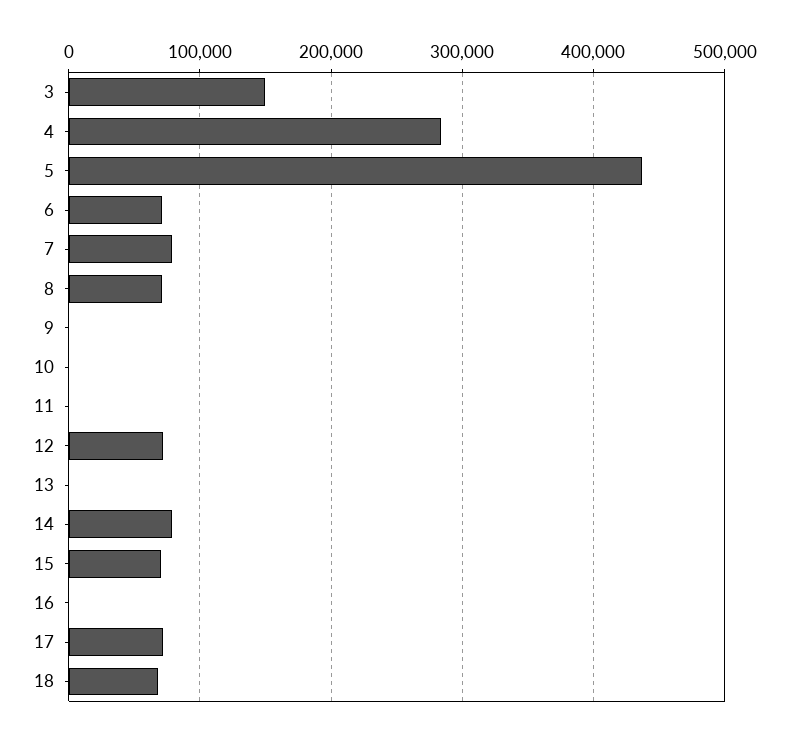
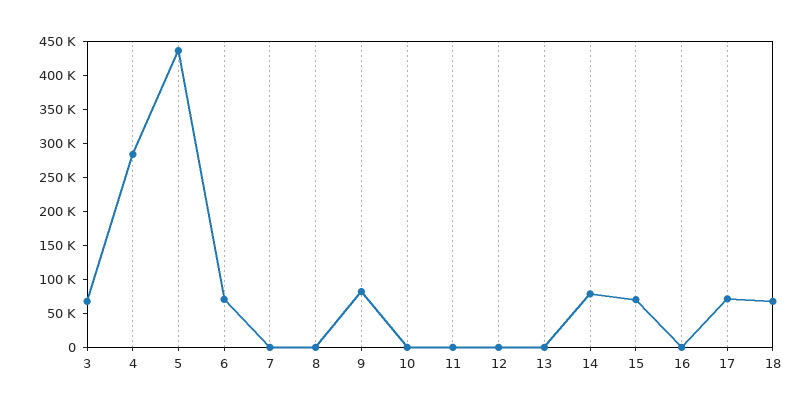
  {
-   "3": 150000,
+   "3": 75000,
    "4": 280000,
    "5": 440000,
    "6": 70000,
-   "7": 80000,
+   "7": 0,
-   "8": 70000,
+   "8": 0,
-   "9": 0,
+   "9": 75000,
    "10": 0,
    "11": 0,
-   "12": 70000,
+   "12": 0,
    "13": 0,
    "14": 80000,
    "15": 70000,
    "16": 0,
    "17": 70000,
    "18": 70000
  }

